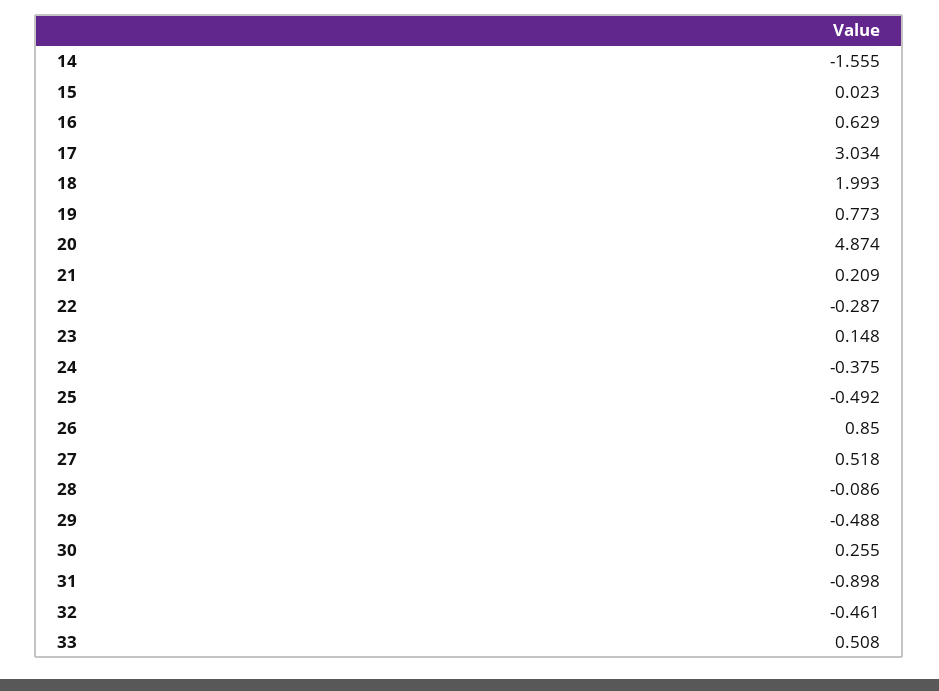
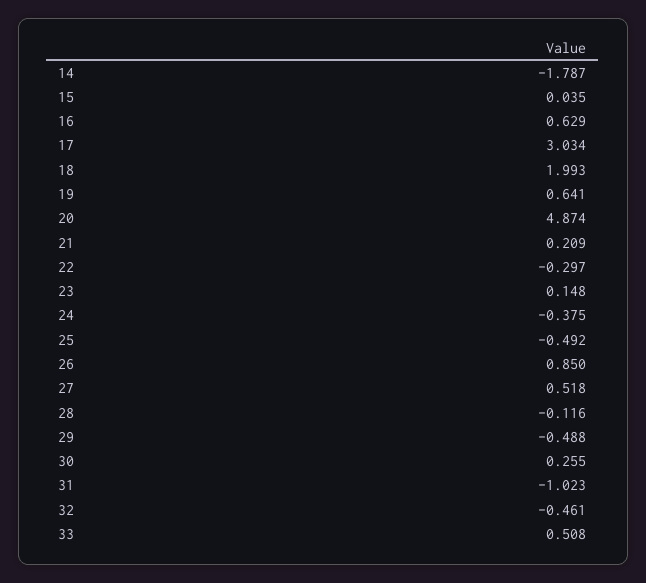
  {
-   "14": -1.555,
+   "14": -1.787,
-   "15": 0.023,
+   "15": 0.035,
    "16": 0.629,
    "17": 3.034,
    "18": 1.993,
-   "19": 0.773,
+   "19": 0.641,
    "20": 4.874,
    "21": 0.209,
-   "22": -0.287,
+   "22": -0.297,
    "23": 0.148,
    "24": -0.375,
    "25": -0.492,
    "26": 0.85,
    "27": 0.518,
-   "28": -0.086,
+   "28": -0.116,
    "29": -0.488,
    "30": 0.255,
-   "31": -0.898,
+   "31": -1.023,
    "32": -0.461,
    "33": 0.508
  }

